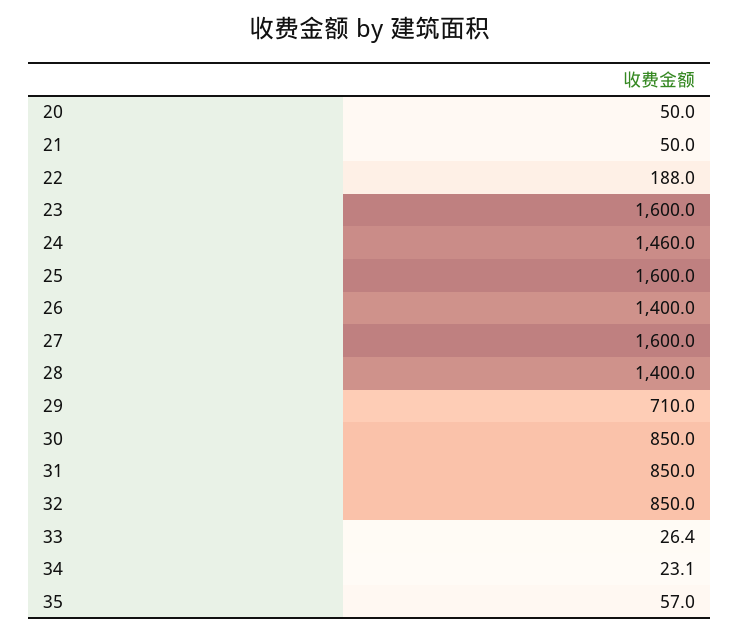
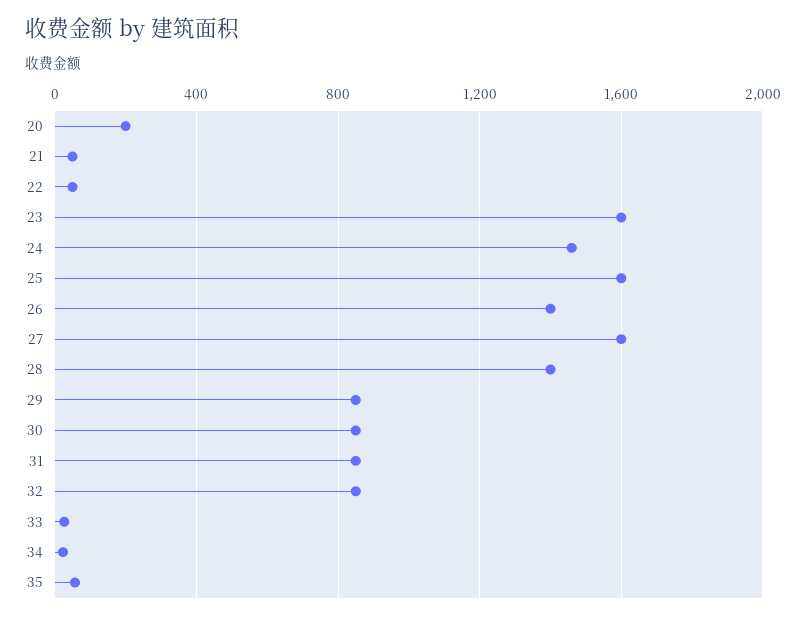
  {
-   "20": 50,
+   "20": 200,
    "21": 50,
-   "22": 188,
+   "22": 50,
    "23": 1600,
    "24": 1460,
    "25": 1600,
    "26": 1400,
    "27": 1600,
    "28": 1400,
-   "29": 710,
+   "29": 850,
    "30": 850,
    "31": 850,
    "32": 850,
    "33": 26.4,
    "34": 23.1,
    "35": 57
  }

